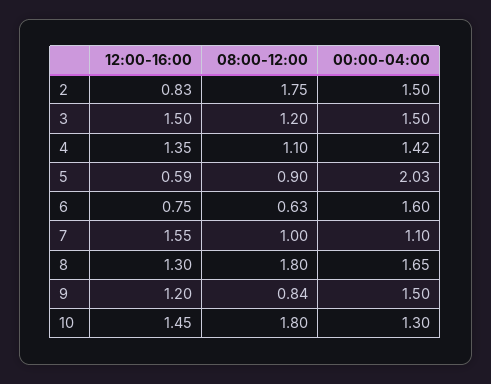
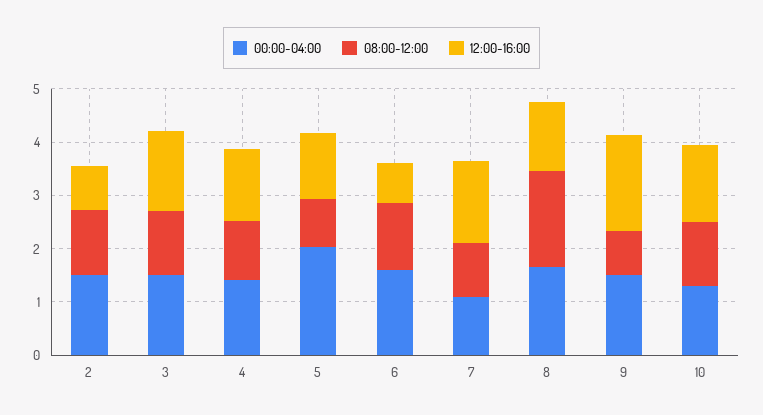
  {
    "12:00-16:00": {
      "2": 0.83,
      "3": 1.5,
      "4": 1.35,
-     "5": 0.59,
+     "5": 1.2,
      "6": 0.75,
      "7": 1.55,
      "8": 1.3,
-     "9": 1.2,
+     "9": 1.8,
      "10": 1.45
    },
    "08:00-12:00": {
-     "2": 1.75,
+     "2": 1.2,
      "3": 1.2,
      "4": 1.1,
      "5": 0.9,
-     "6": 0.63,
+     "6": 1.2,
      "7": 1,
      "8": 1.8,
      "9": 0.84,
-     "10": 1.8
+     "10": 1.2
    },
    "00:00-04:00": {
      "2": 1.5,
      "3": 1.5,
      "4": 1.42,
      "5": 2.03,
      "6": 1.6,
      "7": 1.1,
      "8": 1.65,
      "9": 1.5,
      "10": 1.3
    }
  }

